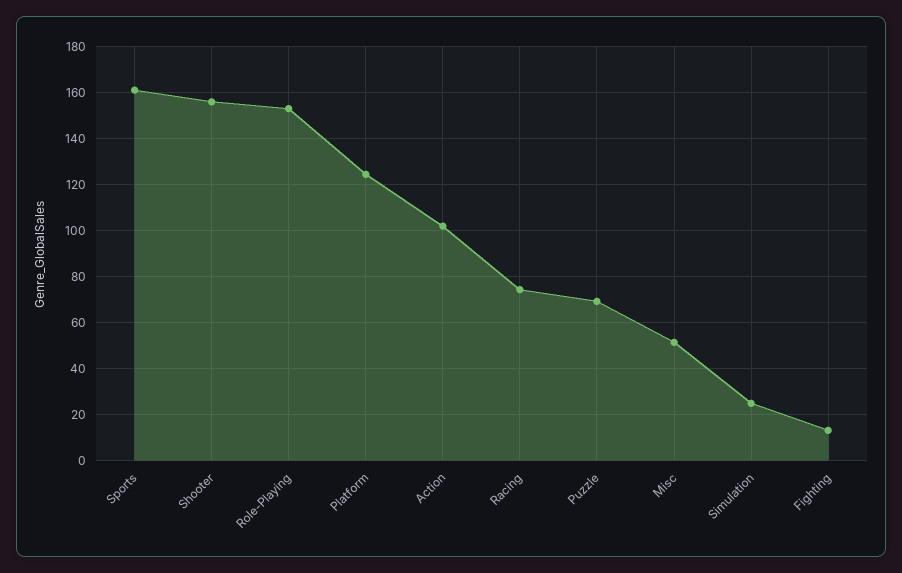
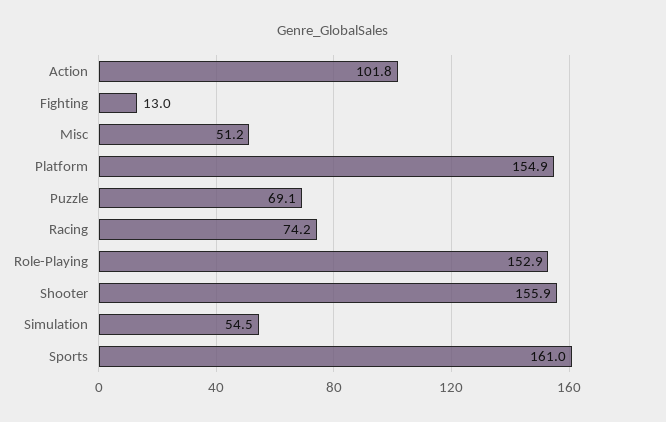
  {
    "Sports": 161,
    "Shooter": 155.9,
    "Role-Playing": 152.9,
-   "Platform": 125,
+   "Platform": 154.9,
    "Action": 101.8,
    "Racing": 74.2,
    "Puzzle": 69.1,
    "Misc": 51.2,
-   "Simulation": 25,
+   "Simulation": 54.5,
    "Fighting": 13
  }

